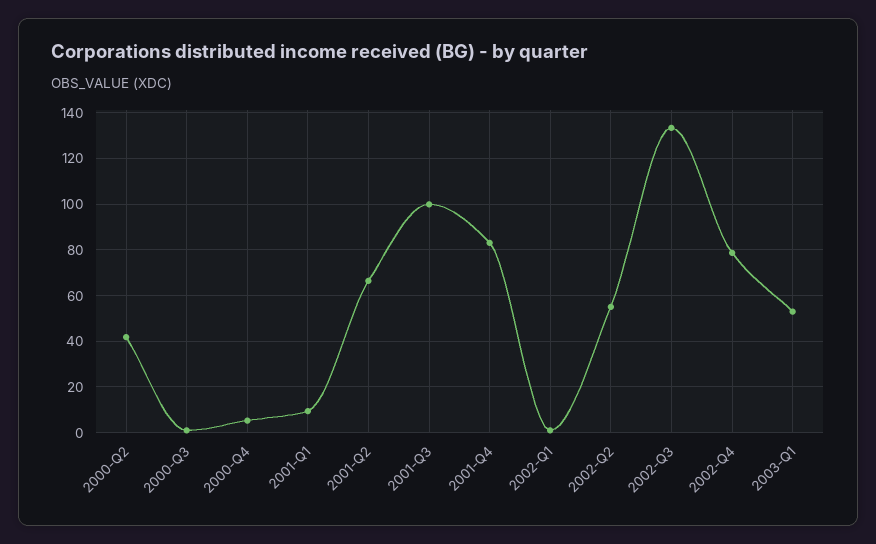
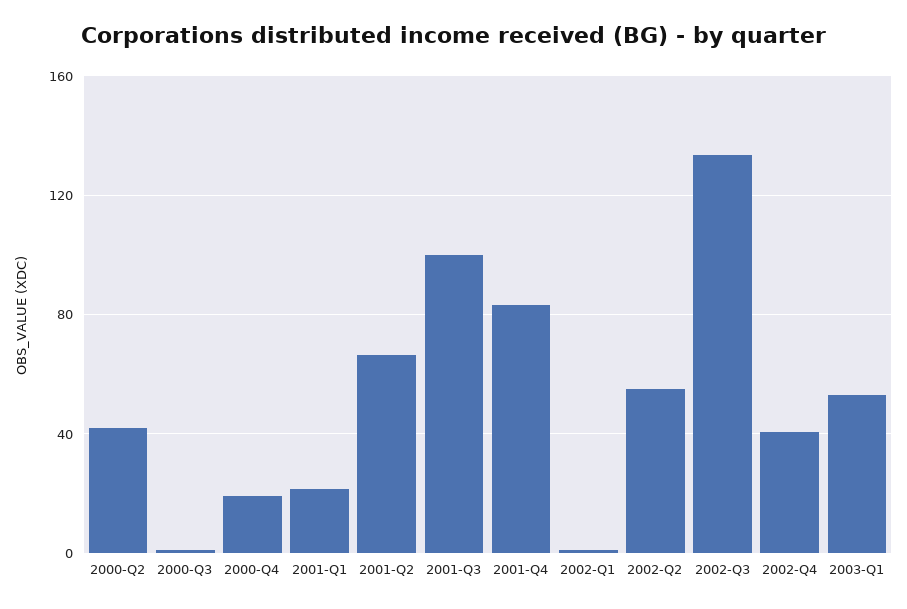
  {
    "2000-Q2": 40,
    "2000-Q3": 0,
-   "2000-Q4": 5,
+   "2000-Q4": 20,
-   "2001-Q1": 10,
+   "2001-Q1": 20,
    "2001-Q2": 65,
    "2001-Q3": 100,
    "2001-Q4": 85,
    "2002-Q1": 0,
    "2002-Q2": 55,
    "2002-Q3": 135,
-   "2002-Q4": 80,
+   "2002-Q4": 40,
    "2003-Q1": 55
  }

